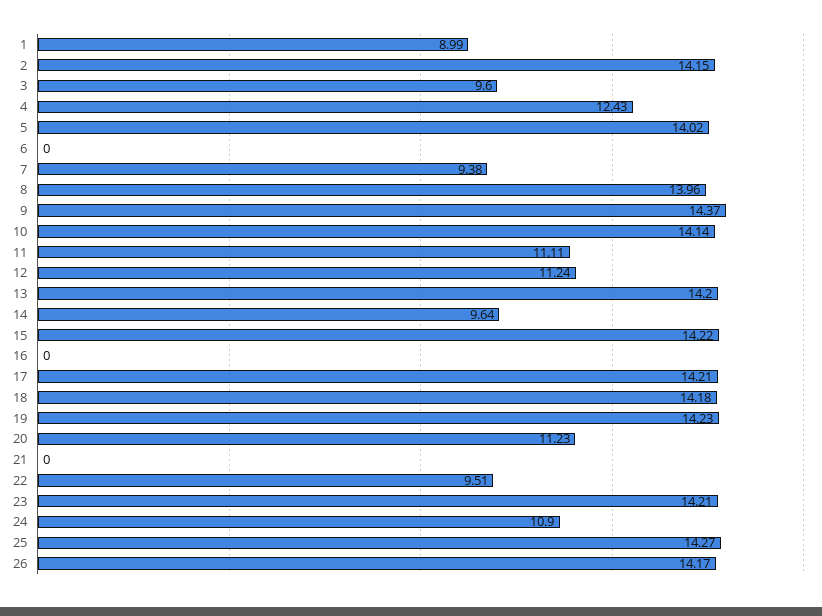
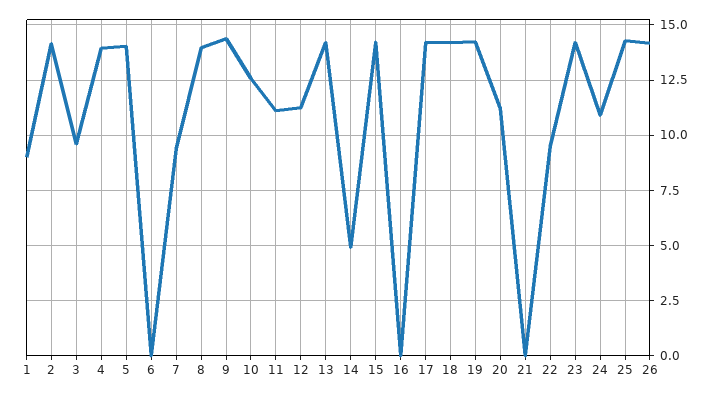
  {
    "1": 8.99,
    "2": 14.15,
    "3": 9.6,
-   "4": 12.43,
+   "4": 14,
    "5": 14.02,
    "6": 0,
    "7": 9.38,
    "8": 13.96,
    "9": 14.37,
-   "10": 14.14,
+   "10": 12.5,
    "11": 11.11,
    "12": 11.24,
    "13": 14.2,
-   "14": 9.64,
+   "14": 5,
    "15": 14.22,
    "16": 0,
    "17": 14.21,
    "18": 14.18,
    "19": 14.23,
    "20": 11.23,
    "21": 0,
    "22": 9.51,
    "23": 14.21,
    "24": 10.9,
    "25": 14.27,
    "26": 14.17
  }

